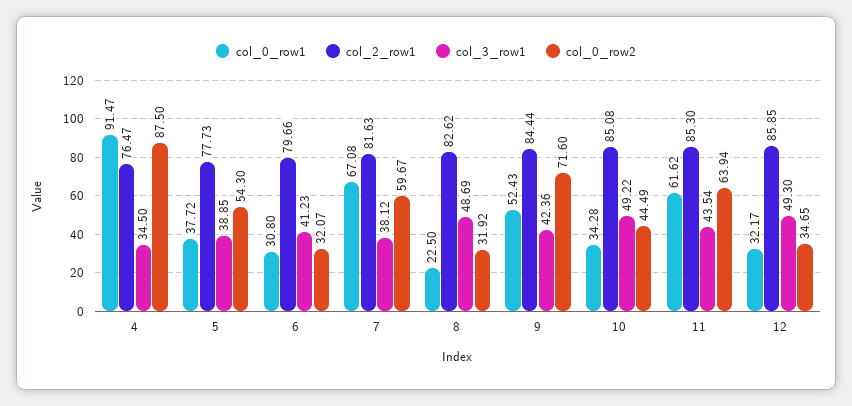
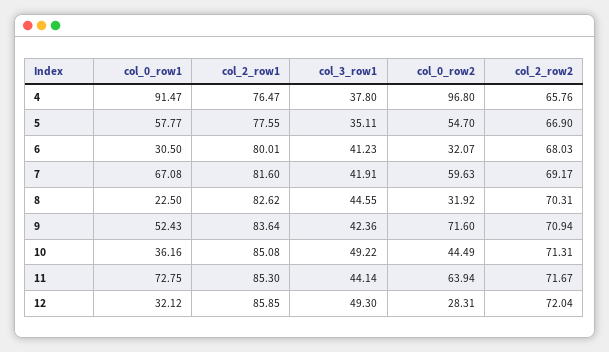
  {
    "col_0_row1": {
      "4": 91.47,
-     "5": 37.72,
+     "5": 57.77,
-     "6": 30.8,
+     "6": 30.5,
      "7": 67.08,
      "8": 22.5,
      "9": 52.43,
-     "10": 34.28,
+     "10": 36.16,
-     "11": 61.62,
+     "11": 72.75,
-     "12": 32.17
+     "12": 32.12
    },
    "col_2_row1": {
      "4": 76.47,
-     "5": 77.73,
+     "5": 77.55,
-     "6": 79.66,
+     "6": 80.01,
-     "7": 81.63,
+     "7": 81.6,
      "8": 82.62,
-     "9": 84.44,
+     "9": 83.64,
      "10": 85.08,
      "11": 85.3,
      "12": 85.85
    },
    "col_3_row1": {
-     "4": 34.5,
+     "4": 37.8,
-     "5": 38.85,
+     "5": 35.11,
      "6": 41.23,
-     "7": 38.12,
+     "7": 41.91,
-     "8": 48.69,
+     "8": 44.55,
      "9": 42.36,
      "10": 49.22,
-     "11": 43.54,
+     "11": 44.14,
      "12": 49.3
    },
    "col_0_row2": {
-     "4": 87.5,
+     "4": 96.8,
-     "5": 54.3,
+     "5": 54.7,
      "6": 32.07,
-     "7": 59.67,
+     "7": 59.63,
      "8": 31.92,
      "9": 71.6,
      "10": 44.49,
      "11": 63.94,
-     "12": 34.65
+     "12": 28.31
-   }
+   },
+   "col_2_row2": {
+     "4": 65.76,
+     "5": 66.9,
+     "6": 68.03,
+     "7": 69.17,
+     "8": 70.31,
+     "9": 70.94,
+     "10": 71.31,
+     "11": 71.67,
+     "12": 72.04
+   }
  }

